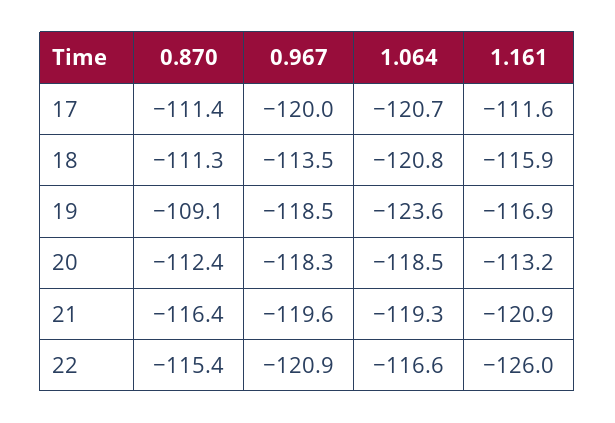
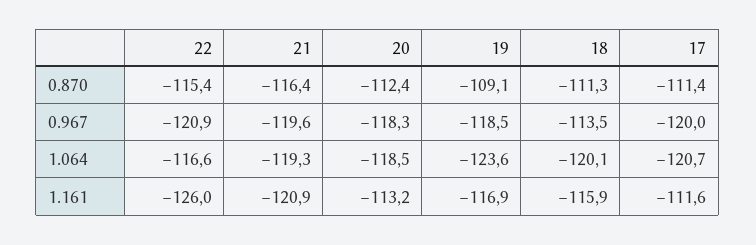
  {
    "0.870": {
      "17": -111.4,
      "18": -111.3,
      "19": -109.1,
      "20": -112.4,
      "21": -116.4,
      "22": -115.4
    },
    "0.967": {
      "17": -120,
      "18": -113.5,
      "19": -118.5,
      "20": -118.3,
      "21": -119.6,
      "22": -120.9
    },
    "1.064": {
      "17": -120.7,
-     "18": -120.8,
+     "18": -120.1,
      "19": -123.6,
      "20": -118.5,
      "21": -119.3,
      "22": -116.6
    },
    "1.161": {
      "17": -111.6,
      "18": -115.9,
      "19": -116.9,
      "20": -113.2,
      "21": -120.9,
      "22": -126
    }
  }

